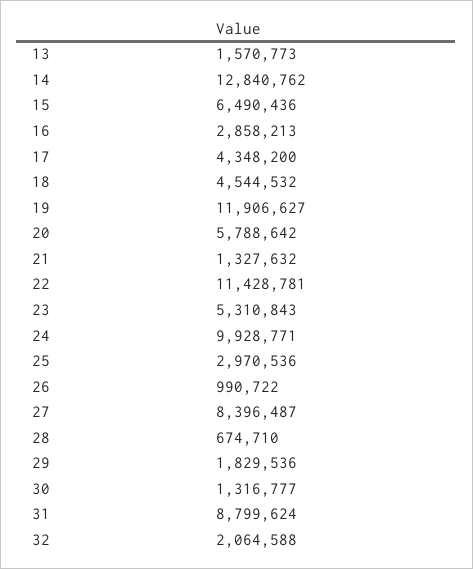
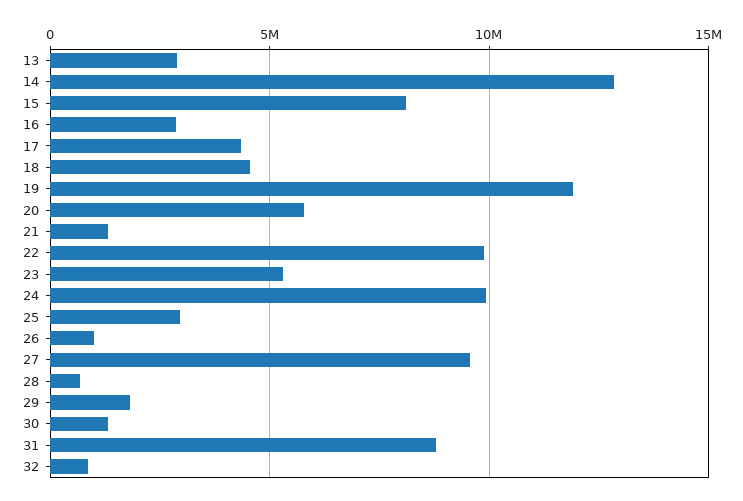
  {
-   "13": 1570773,
+   "13": 3000000,
    "14": 12840762,
-   "15": 6490436,
+   "15": 8000000,
    "16": 2858213,
    "17": 4348200,
    "18": 4544532,
    "19": 11906627,
    "20": 5788642,
    "21": 1327632,
-   "22": 11428781,
+   "22": 10000000,
    "23": 5310843,
    "24": 9928771,
    "25": 2970536,
    "26": 990722,
-   "27": 8396487,
+   "27": 9500000,
    "28": 674710,
    "29": 1829536,
    "30": 1316777,
    "31": 8799624,
-   "32": 2064588
+   "32": 1000000
  }

